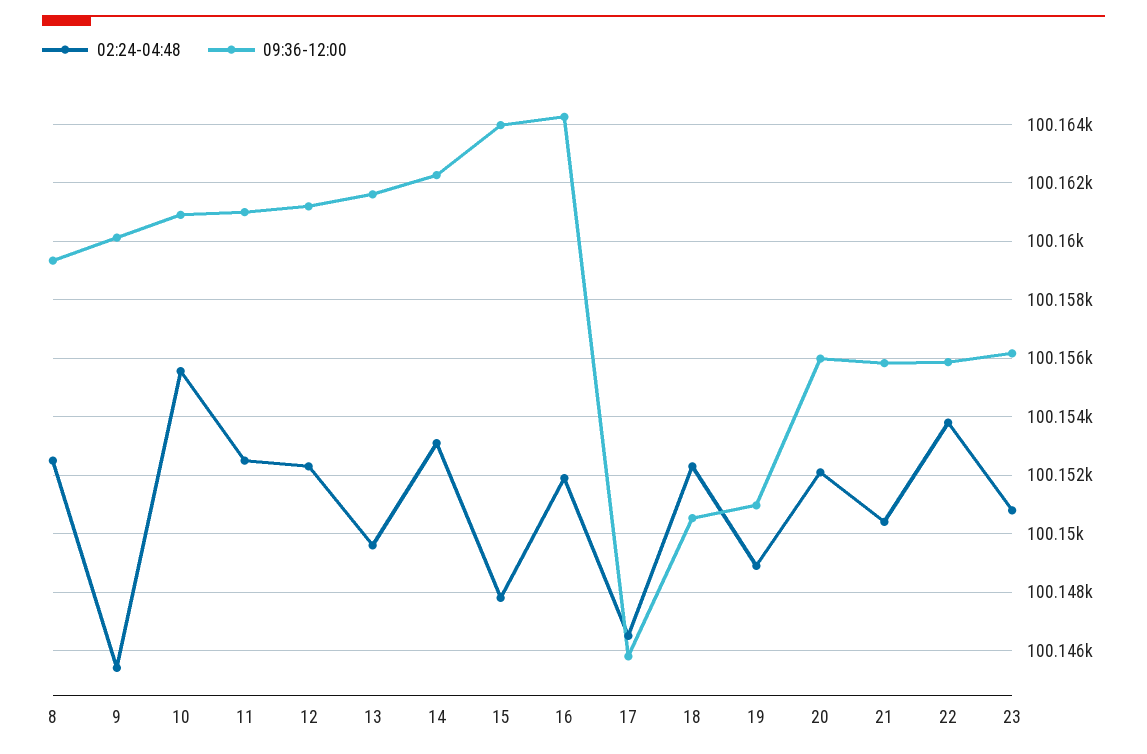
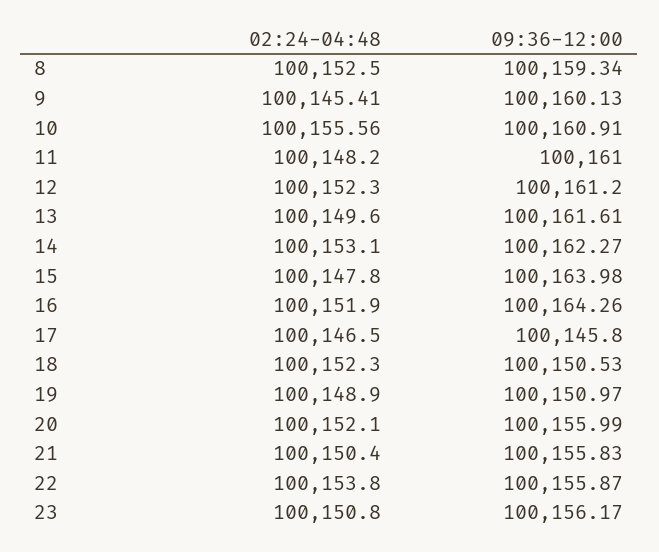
  {
    "02:24-04:48": {
      "8": 100152.5,
      "9": 100145.41,
      "10": 100155.56,
-     "11": 100152.5,
+     "11": 100148.2,
      "12": 100152.3,
      "13": 100149.6,
      "14": 100153.1,
      "15": 100147.8,
      "16": 100151.9,
      "17": 100146.5,
      "18": 100152.3,
      "19": 100148.9,
      "20": 100152.1,
      "21": 100150.4,
      "22": 100153.8,
      "23": 100150.8
    },
    "09:36-12:00": {
      "8": 100159.34,
      "9": 100160.13,
      "10": 100160.91,
      "11": 100161,
      "12": 100161.2,
      "13": 100161.61,
      "14": 100162.27,
      "15": 100163.98,
      "16": 100164.26,
      "17": 100145.8,
      "18": 100150.53,
      "19": 100150.97,
      "20": 100155.99,
      "21": 100155.83,
      "22": 100155.87,
      "23": 100156.17
    }
  }

